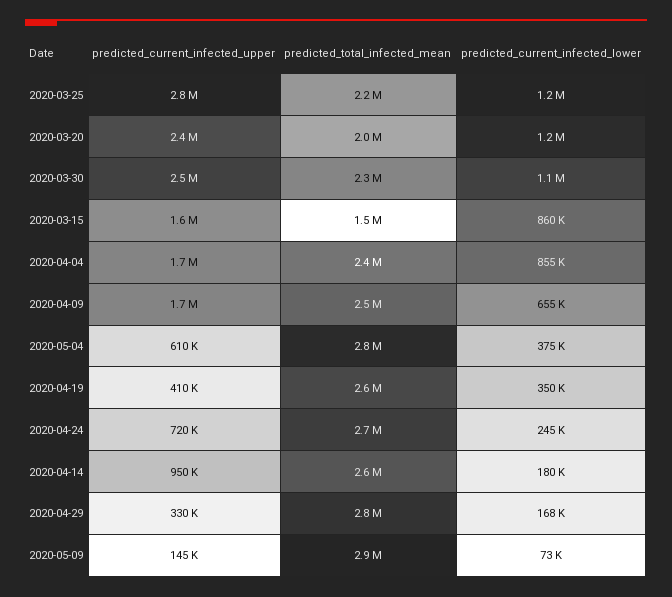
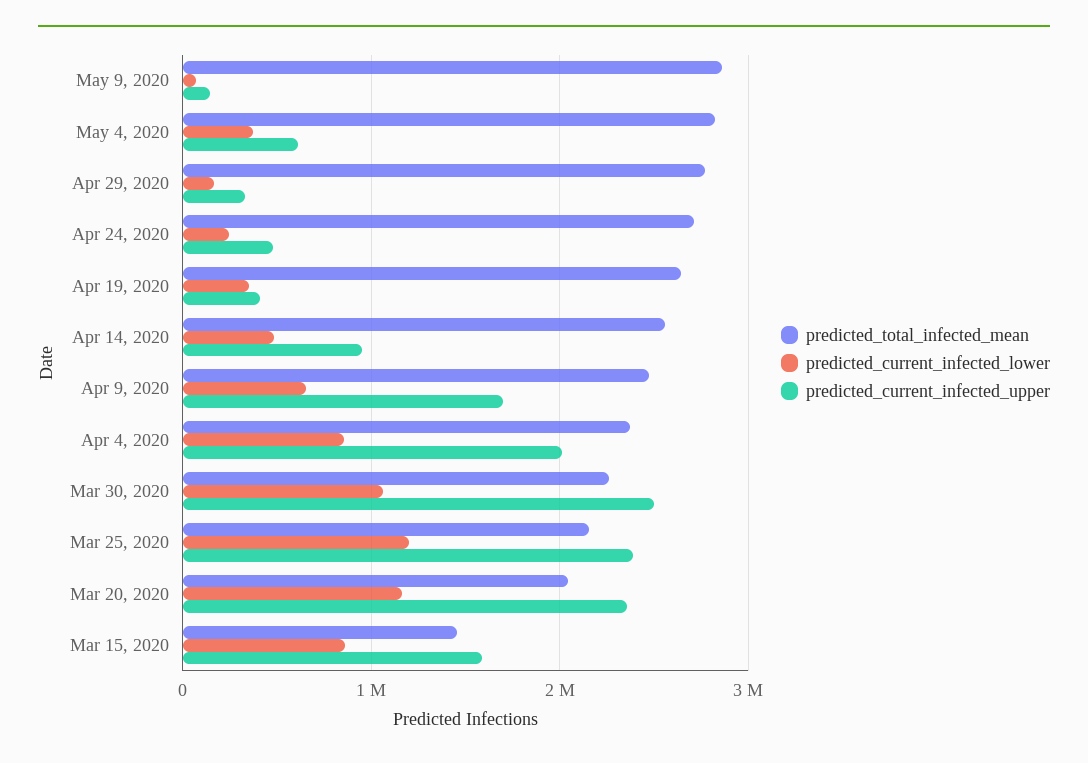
  {
    "predicted_current_infected_upper": {
-     "2020-03-25": 2800000,
+     "2020-03-25": 2400000,
      "2020-03-20": 2400000,
      "2020-03-30": 2500000,
      "2020-03-15": 1600000,
-     "2020-04-04": 1700000,
+     "2020-04-04": 2000000,
      "2020-04-09": 1700000,
      "2020-05-04": 610000,
      "2020-04-19": 410000,
-     "2020-04-24": 720000,
+     "2020-04-24": 500000,
      "2020-04-14": 950000,
      "2020-04-29": 330000,
      "2020-05-09": 145000
    },
    "predicted_total_infected_mean": {
      "2020-03-25": 2200000,
      "2020-03-20": 2000000,
      "2020-03-30": 2300000,
      "2020-03-15": 1500000,
      "2020-04-04": 2400000,
      "2020-04-09": 2500000,
      "2020-05-04": 2800000,
      "2020-04-19": 2600000,
      "2020-04-24": 2700000,
      "2020-04-14": 2600000,
      "2020-04-29": 2800000,
      "2020-05-09": 2900000
    },
    "predicted_current_infected_lower": {
      "2020-03-25": 1200000,
      "2020-03-20": 1200000,
      "2020-03-30": 1100000,
      "2020-03-15": 860000,
      "2020-04-04": 855000,
      "2020-04-09": 655000,
      "2020-05-04": 375000,
      "2020-04-19": 350000,
      "2020-04-24": 245000,
-     "2020-04-14": 180000,
+     "2020-04-14": 500000,
      "2020-04-29": 168000,
      "2020-05-09": 73000
    }
  }

